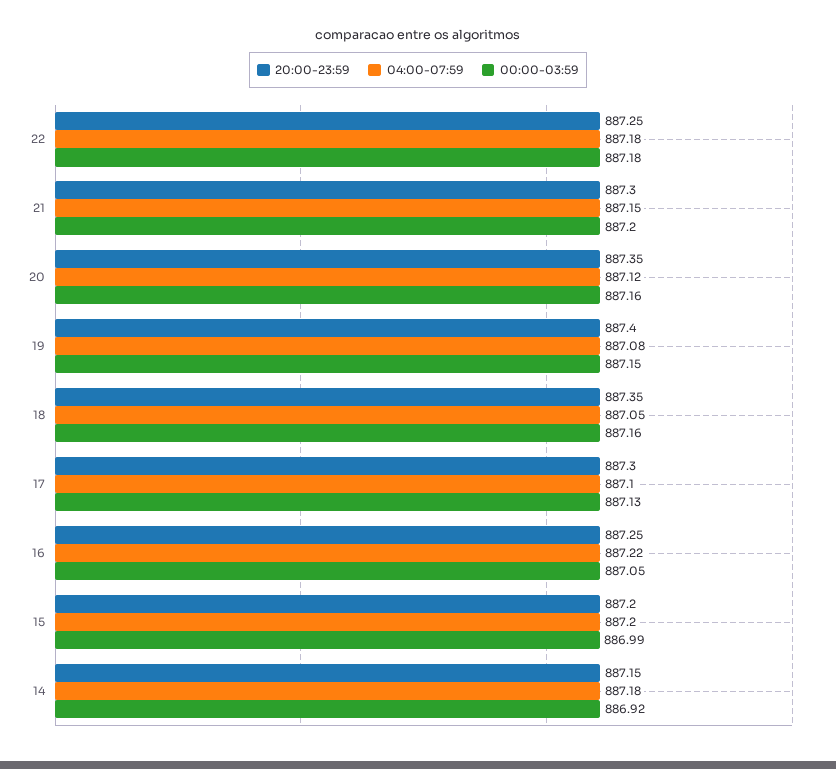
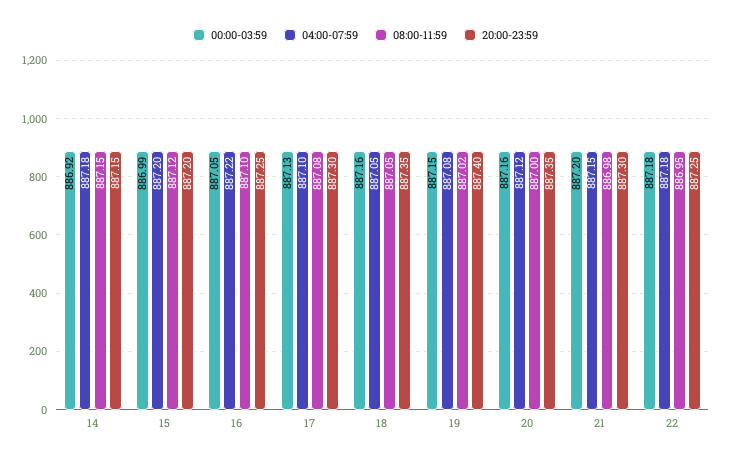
  {
    "20:00-23:59": {
      "22": 887.25,
      "21": 887.3,
      "20": 887.35,
      "19": 887.4,
      "18": 887.35,
      "17": 887.3,
      "16": 887.25,
      "15": 887.2,
      "14": 887.15
    },
    "04:00-07:59": {
      "22": 887.18,
      "21": 887.15,
      "20": 887.12,
      "19": 887.08,
      "18": 887.05,
      "17": 887.1,
      "16": 887.22,
      "15": 887.2,
      "14": 887.18
    },
    "00:00-03:59": {
      "22": 887.18,
      "21": 887.2,
      "20": 887.16,
      "19": 887.15,
      "18": 887.16,
      "17": 887.13,
      "16": 887.05,
      "15": 886.99,
      "14": 886.92
-   }
+   },
+   "08:00-11:59": {
+     "14": 887.15,
+     "15": 887.12,
+     "16": 887.1,
+     "17": 887.08,
+     "18": 887.05,
+     "19": 887.02,
+     "20": 887,
+     "21": 886.98,
+     "22": 886.95
+   }
  }

